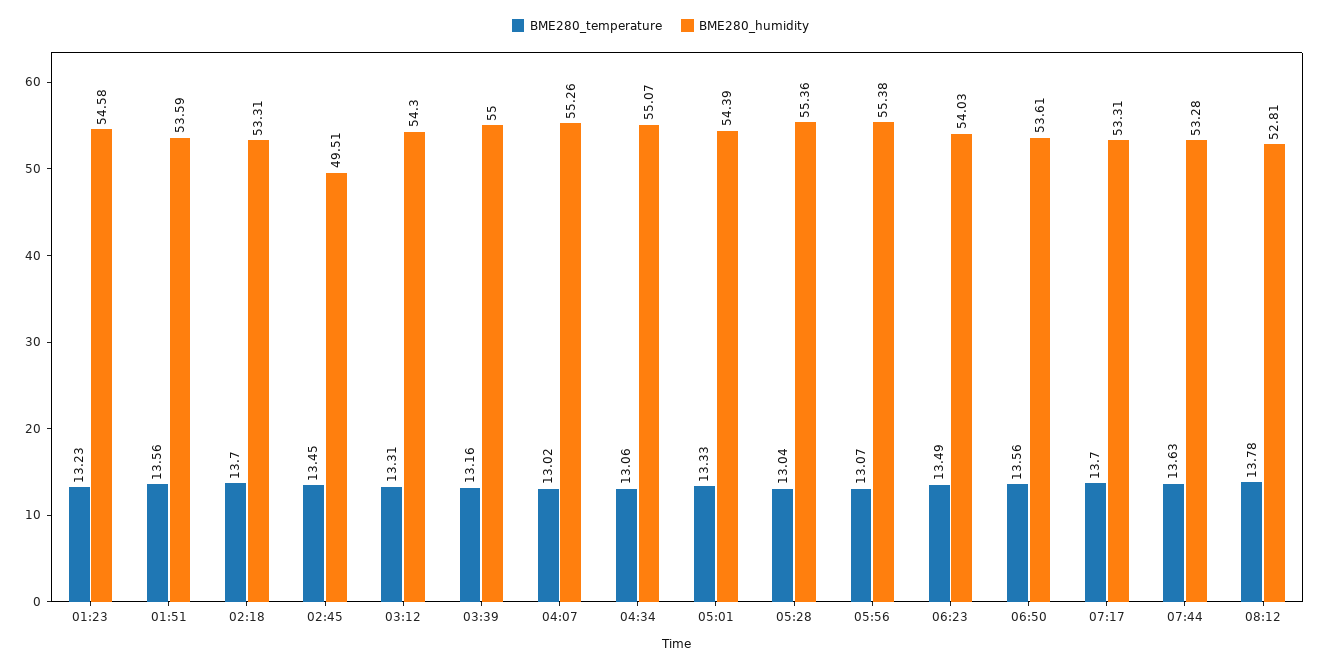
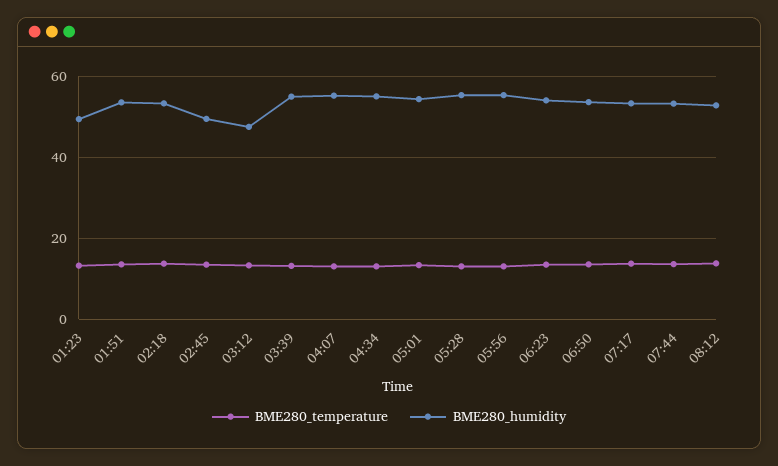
  {
    "BME280_temperature": {
      "01:23": 13.23,
      "01:51": 13.56,
      "02:18": 13.7,
      "02:45": 13.45,
      "03:12": 13.31,
      "03:39": 13.16,
      "04:07": 13.02,
      "04:34": 13.06,
      "05:01": 13.33,
      "05:28": 13.04,
      "05:56": 13.07,
      "06:23": 13.49,
      "06:50": 13.56,
      "07:17": 13.7,
      "07:44": 13.63,
      "08:12": 13.78
    },
    "BME280_humidity": {
-     "01:23": 54.58,
+     "01:23": 50,
      "01:51": 53.59,
      "02:18": 53.31,
      "02:45": 49.51,
-     "03:12": 54.3,
+     "03:12": 48,
      "03:39": 55,
      "04:07": 55.26,
      "04:34": 55.07,
      "05:01": 54.39,
      "05:28": 55.36,
      "05:56": 55.38,
      "06:23": 54.03,
      "06:50": 53.61,
      "07:17": 53.31,
      "07:44": 53.28,
      "08:12": 52.81
    }
  }

